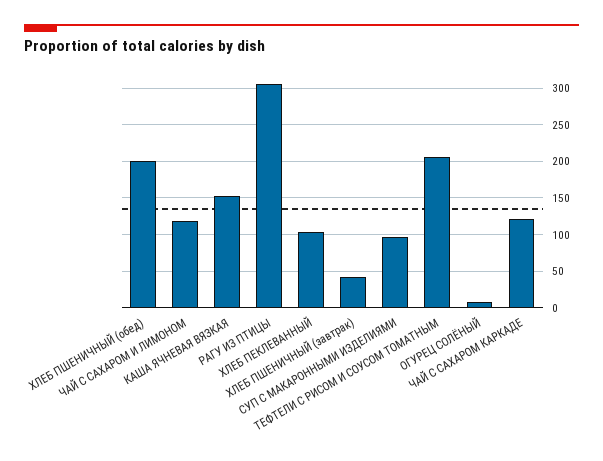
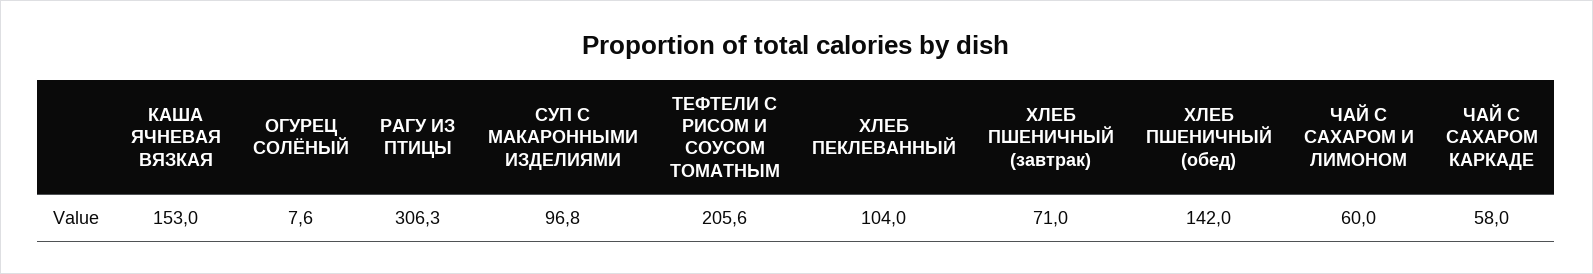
  {
-   "ХЛЕБ ПШЕНИЧНЫЙ (обед)": 200,
+   "ХЛЕБ ПШЕНИЧНЫЙ (обед)": 142,
-   "ЧАЙ С САХАРОМ И ЛИМОНОМ": 120,
+   "ЧАЙ С САХАРОМ И ЛИМОНОМ": 60,
    "КАША ЯЧНЕВАЯ ВЯЗКАЯ": 153,
    "РАГУ ИЗ ПТИЦЫ": 306.3,
    "ХЛЕБ ПЕКЛЕВАННЫЙ": 104,
-   "ХЛЕБ ПШЕНИЧНЫЙ (завтрак)": 40,
+   "ХЛЕБ ПШЕНИЧНЫЙ (завтрак)": 71,
    "СУП С МАКАРОННЫМИ ИЗДЕЛИЯМИ": 96.8,
    "ТЕФТЕЛИ С РИСОМ И СОУСОМ ТОМАТНЫМ": 205.6,
    "ОГУРЕЦ СОЛЁНЫЙ": 7.6,
-   "ЧАЙ С САХАРОМ КАРКАДЕ": 120
+   "ЧАЙ С САХАРОМ КАРКАДЕ": 58
  }

